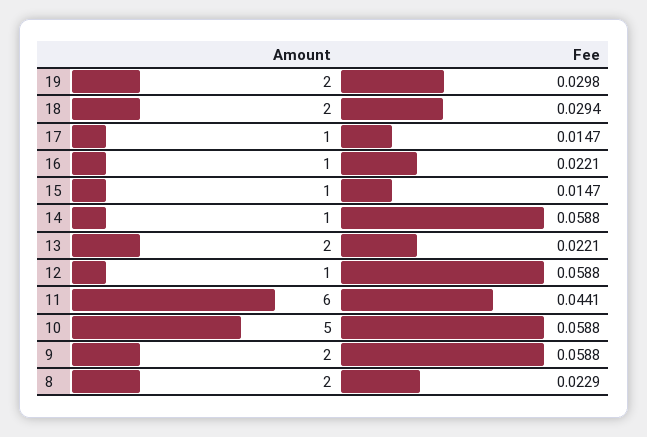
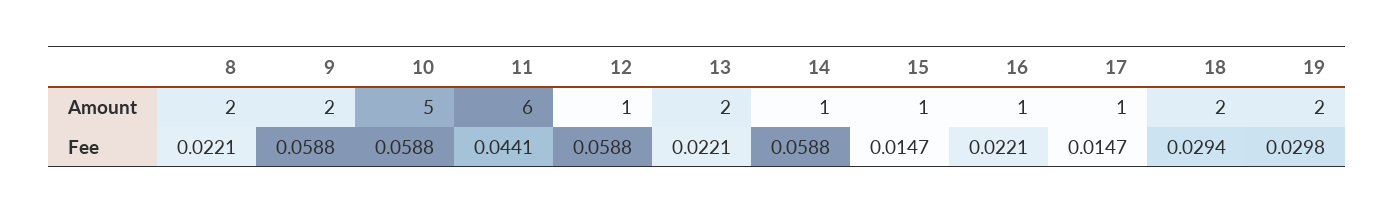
  {
    "Amount": {
      "19": 2,
      "18": 2,
      "17": 1,
      "16": 1,
      "15": 1,
      "14": 1,
      "13": 2,
      "12": 1,
      "11": 6,
      "10": 5,
      "9": 2,
      "8": 2
    },
    "Fee": {
      "19": 0.0298,
      "18": 0.0294,
      "17": 0.0147,
      "16": 0.0221,
      "15": 0.0147,
      "14": 0.0588,
      "13": 0.0221,
      "12": 0.0588,
      "11": 0.0441,
      "10": 0.0588,
      "9": 0.0588,
-     "8": 0.0229
+     "8": 0.0221
    }
  }

